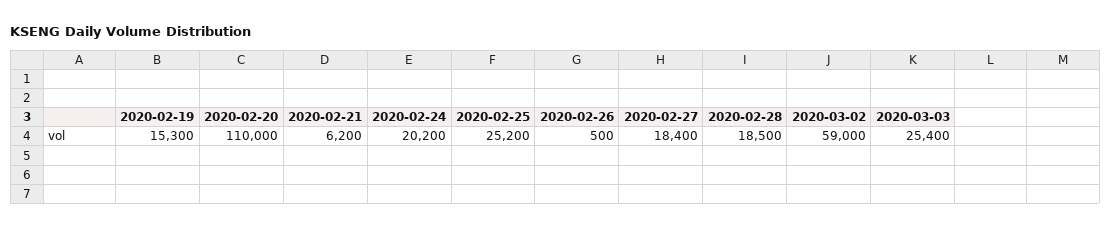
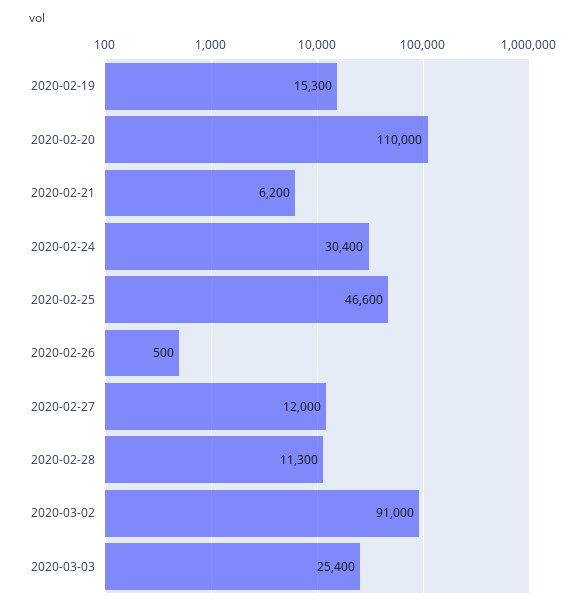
  {
    "2020-02-19": 15300,
    "2020-02-20": 110000,
    "2020-02-21": 6200,
-   "2020-02-24": 20200,
+   "2020-02-24": 30400,
-   "2020-02-25": 25200,
+   "2020-02-25": 46600,
    "2020-02-26": 500,
-   "2020-02-27": 18400,
+   "2020-02-27": 12000,
-   "2020-02-28": 18500,
+   "2020-02-28": 11300,
-   "2020-03-02": 59000,
+   "2020-03-02": 91000,
    "2020-03-03": 25400
  }

